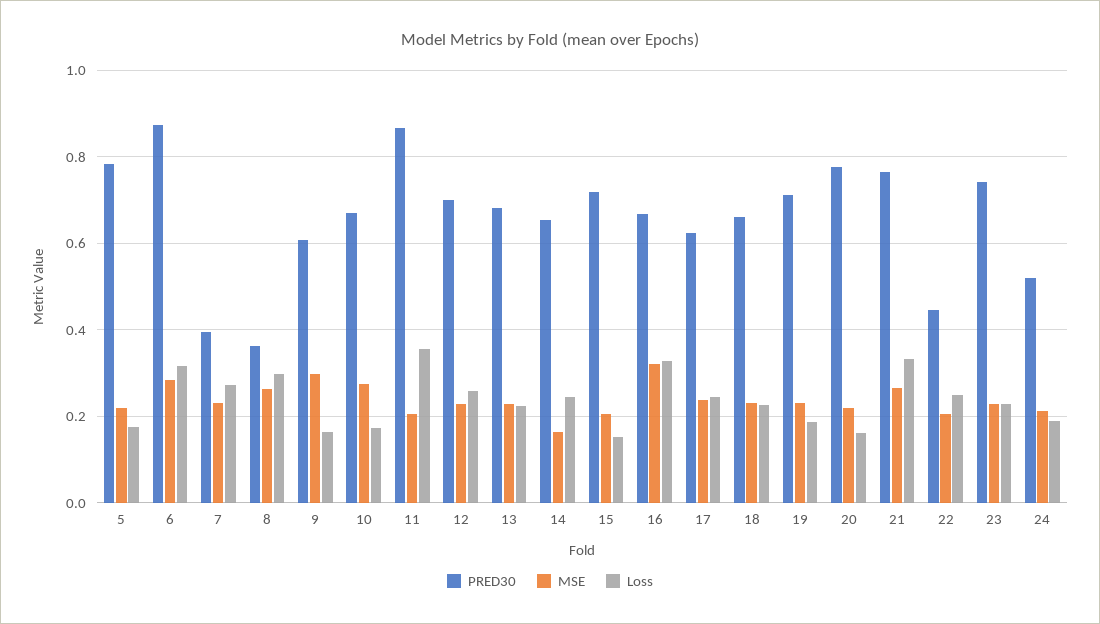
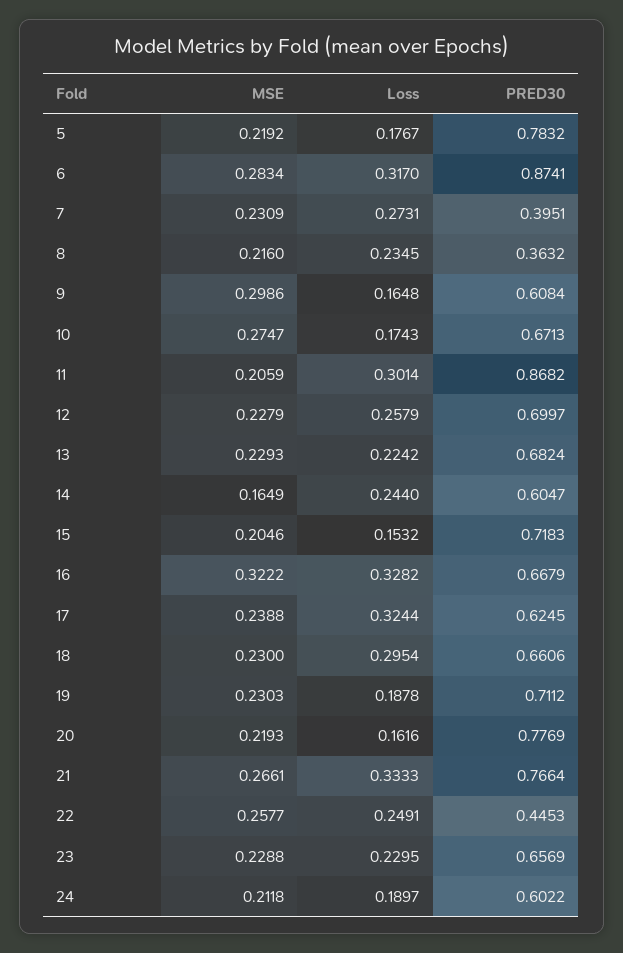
  {
    "PRED30": {
      "5": 0.7832,
      "6": 0.8741,
      "7": 0.3951,
      "8": 0.3632,
      "9": 0.6084,
      "10": 0.6713,
      "11": 0.8682,
      "12": 0.6997,
      "13": 0.6824,
-     "14": 0.66,
+     "14": 0.6047,
      "15": 0.7183,
      "16": 0.6679,
      "17": 0.6245,
      "18": 0.6606,
      "19": 0.7112,
      "20": 0.7769,
      "21": 0.7664,
      "22": 0.4453,
-     "23": 0.74,
+     "23": 0.6569,
-     "24": 0.52
+     "24": 0.6022
    },
    "MSE": {
      "5": 0.2192,
      "6": 0.2834,
      "7": 0.2309,
-     "8": 0.26,
+     "8": 0.216,
      "9": 0.2986,
      "10": 0.2747,
      "11": 0.2059,
      "12": 0.2279,
      "13": 0.2293,
      "14": 0.1649,
      "15": 0.2046,
      "16": 0.3222,
      "17": 0.2388,
      "18": 0.23,
      "19": 0.2303,
      "20": 0.2193,
      "21": 0.2661,
-     "22": 0.2,
+     "22": 0.2577,
      "23": 0.2288,
      "24": 0.2118
    },
    "Loss": {
      "5": 0.1767,
      "6": 0.317,
      "7": 0.2731,
-     "8": 0.3,
+     "8": 0.2345,
      "9": 0.1648,
      "10": 0.1743,
-     "11": 0.36,
+     "11": 0.3014,
      "12": 0.2579,
      "13": 0.2242,
      "14": 0.244,
      "15": 0.1532,
      "16": 0.3282,
-     "17": 0.24,
+     "17": 0.3244,
-     "18": 0.22,
+     "18": 0.2954,
      "19": 0.1878,
      "20": 0.1616,
      "21": 0.3333,
      "22": 0.2491,
      "23": 0.2295,
      "24": 0.1897
    }
  }

